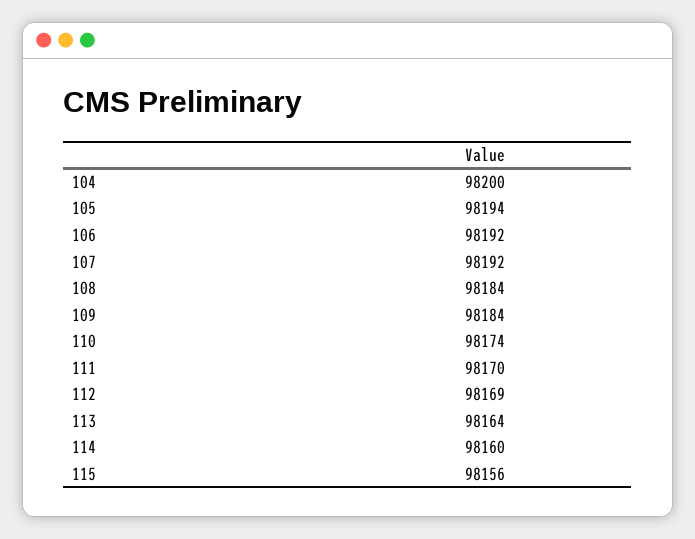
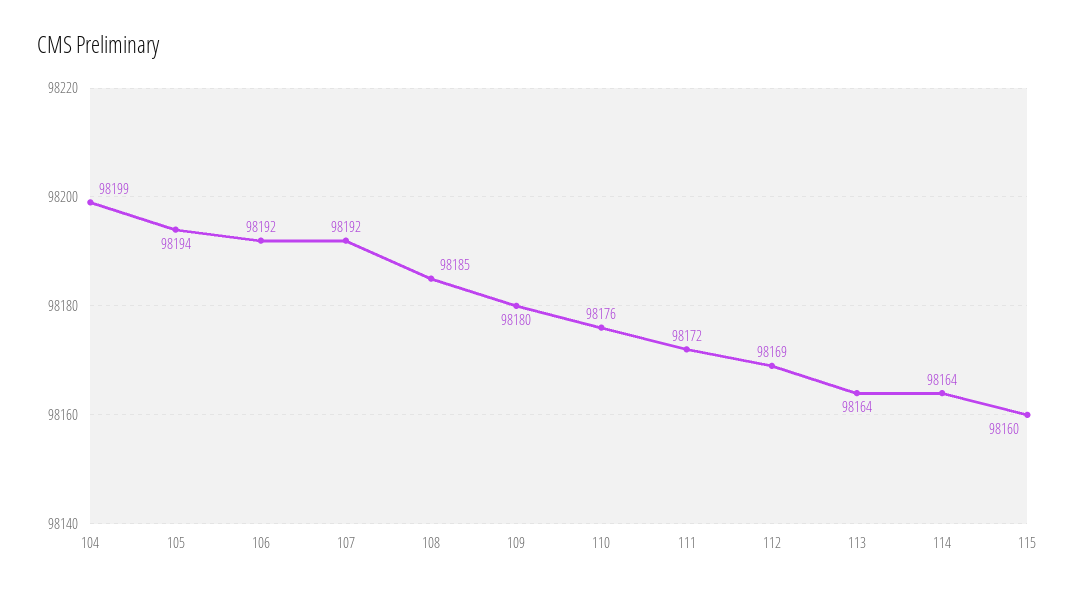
  {
-   "104": 98200,
+   "104": 98199,
    "105": 98194,
    "106": 98192,
    "107": 98192,
-   "108": 98184,
+   "108": 98185,
-   "109": 98184,
+   "109": 98180,
-   "110": 98174,
+   "110": 98176,
-   "111": 98170,
+   "111": 98172,
    "112": 98169,
    "113": 98164,
-   "114": 98160,
+   "114": 98164,
-   "115": 98156
+   "115": 98160
  }

